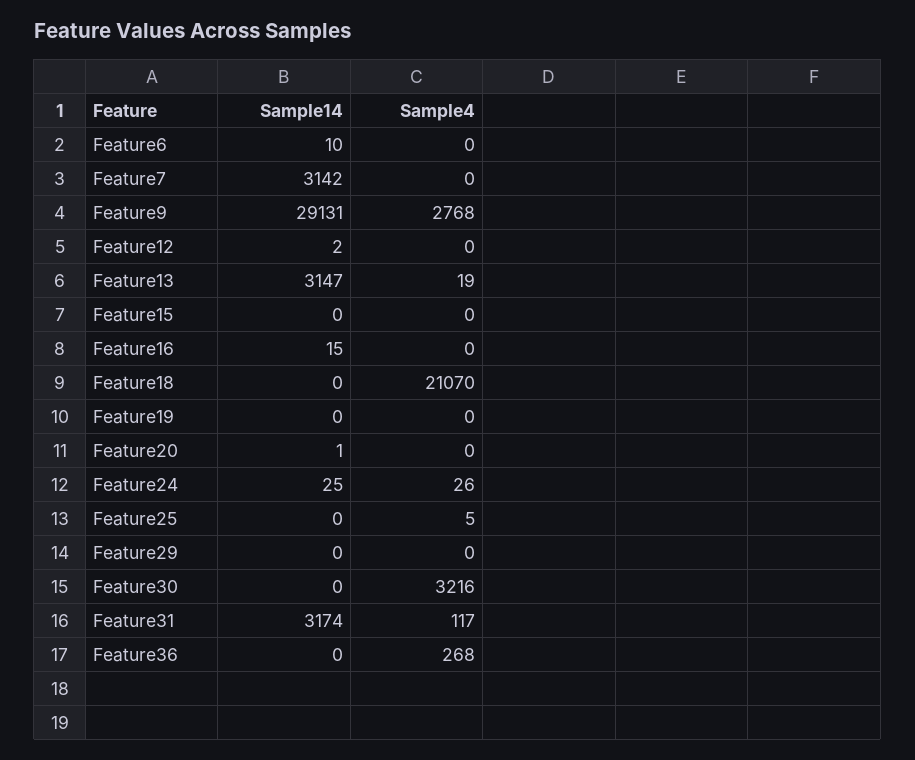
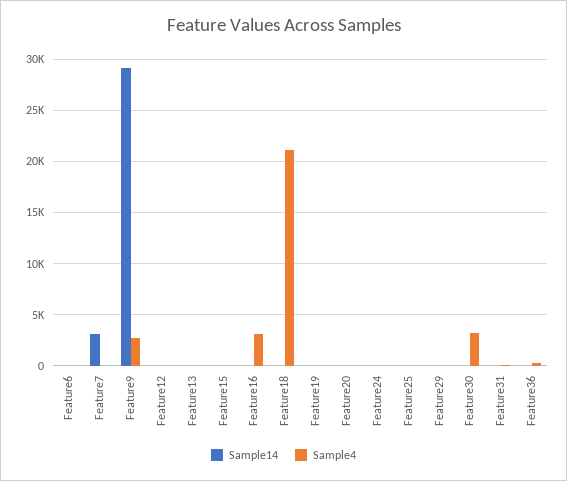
  {
    "Sample14": {
      "Feature6": 10,
      "Feature7": 3142,
      "Feature9": 29131,
      "Feature12": 2,
-     "Feature13": 3147,
+     "Feature13": 0,
      "Feature15": 0,
      "Feature16": 15,
      "Feature18": 0,
      "Feature19": 0,
      "Feature20": 1,
      "Feature24": 25,
      "Feature25": 0,
      "Feature29": 0,
      "Feature30": 0,
-     "Feature31": 3174,
+     "Feature31": 0,
      "Feature36": 0
    },
    "Sample4": {
      "Feature6": 0,
      "Feature7": 0,
      "Feature9": 2768,
      "Feature12": 0,
      "Feature13": 19,
      "Feature15": 0,
-     "Feature16": 0,
+     "Feature16": 3000,
      "Feature18": 21070,
      "Feature19": 0,
      "Feature20": 0,
      "Feature24": 26,
      "Feature25": 5,
      "Feature29": 0,
      "Feature30": 3216,
      "Feature31": 117,
      "Feature36": 268
    }
  }

